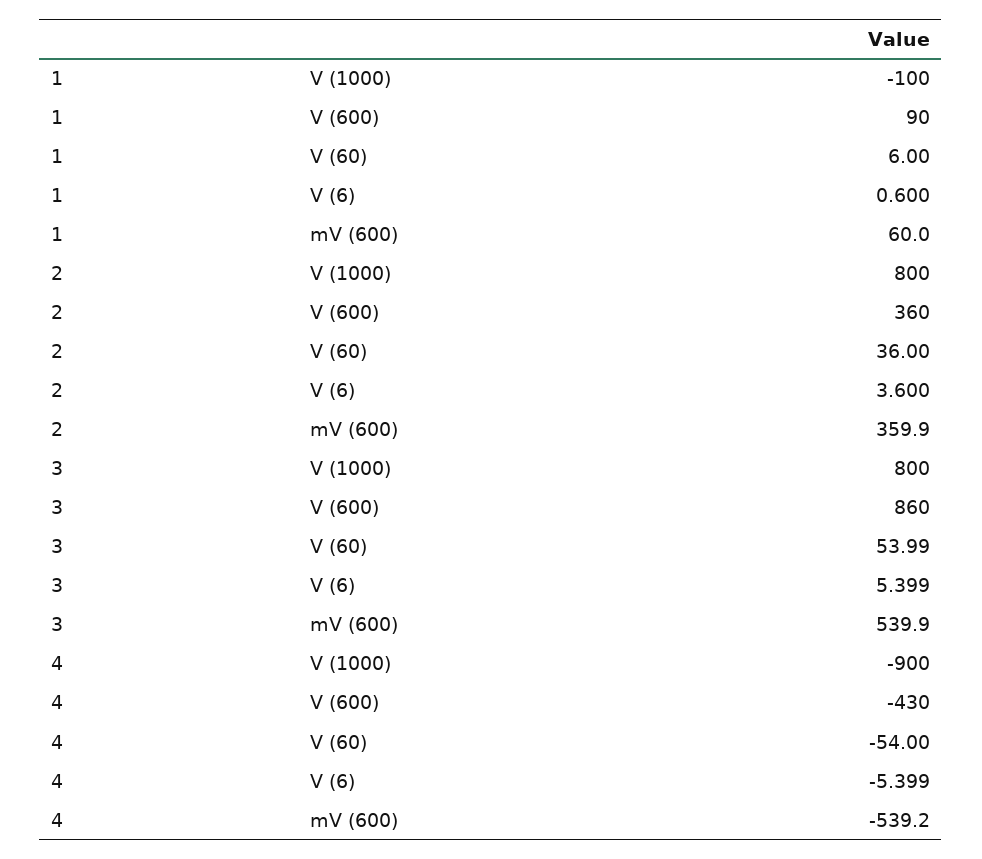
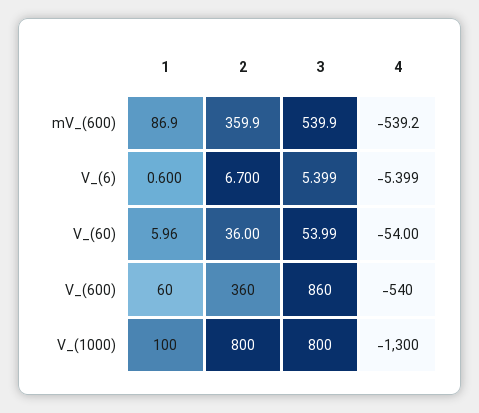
  {
    "1": {
-     "V (1000)": -100,
+     "V (1000)": 100,
-     "V (600)": 90,
+     "V (600)": 60,
-     "V (60)": 6,
+     "V (60)": 5.96,
      "V (6)": 0.6,
-     "mV (600)": 60
+     "mV (600)": 86.9
    },
    "2": {
      "V (1000)": 800,
      "V (600)": 360,
      "V (60)": 36,
-     "V (6)": 3.6,
+     "V (6)": 6.7,
      "mV (600)": 359.9
    },
    "3": {
      "V (1000)": 800,
      "V (600)": 860,
      "V (60)": 53.99,
      "V (6)": 5.399,
      "mV (600)": 539.9
    },
    "4": {
-     "V (1000)": -900,
+     "V (1000)": -1300,
-     "V (600)": -430,
+     "V (600)": -540,
      "V (60)": -54,
      "V (6)": -5.399,
      "mV (600)": -539.2
    }
  }

